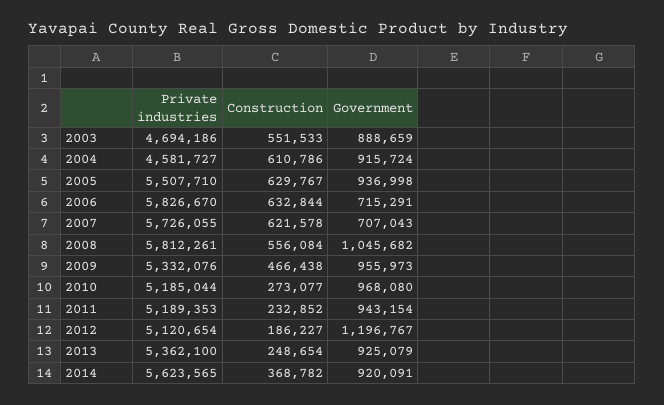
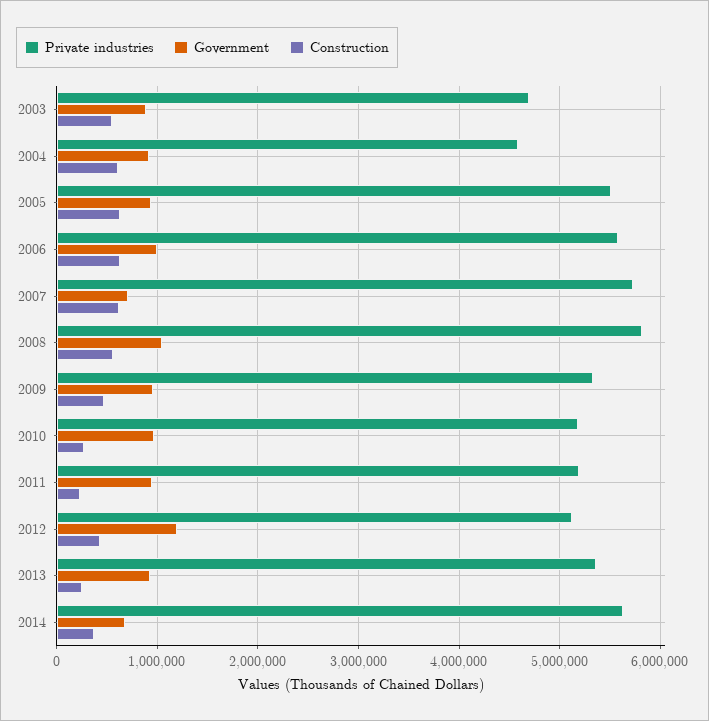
  {
    "Private industries": {
      "2003": 4694186,
      "2004": 4581727,
      "2005": 5507710,
-     "2006": 5826670,
+     "2006": 5600000,
      "2007": 5726055,
      "2008": 5812261,
      "2009": 5332076,
      "2010": 5185044,
      "2011": 5189353,
      "2012": 5120654,
      "2013": 5362100,
      "2014": 5623565
    },
    "Construction": {
      "2003": 551533,
      "2004": 610786,
      "2005": 629767,
      "2006": 632844,
      "2007": 621578,
      "2008": 556084,
      "2009": 466438,
      "2010": 273077,
      "2011": 232852,
-     "2012": 186227,
+     "2012": 400000,
      "2013": 248654,
      "2014": 368782
    },
    "Government": {
      "2003": 888659,
      "2004": 915724,
      "2005": 936998,
-     "2006": 715291,
+     "2006": 1000000,
      "2007": 707043,
      "2008": 1045682,
      "2009": 955973,
      "2010": 968080,
      "2011": 943154,
      "2012": 1196767,
      "2013": 925079,
-     "2014": 920091
+     "2014": 700000
    }
  }

